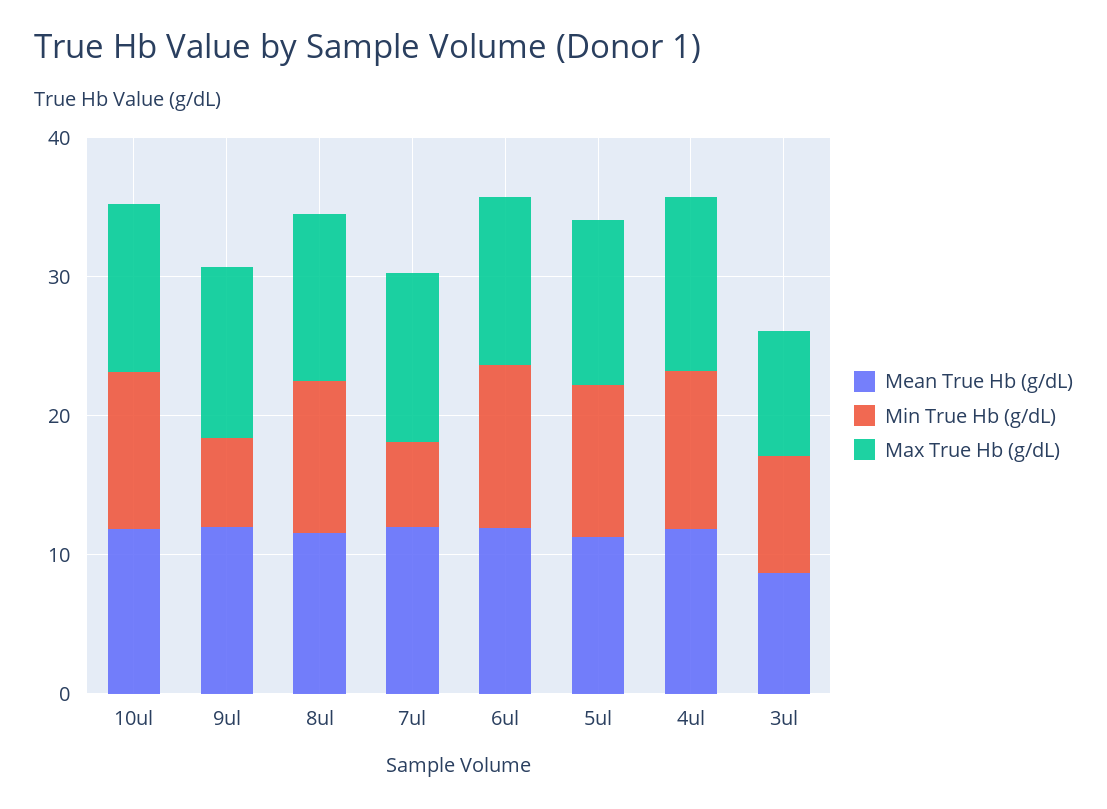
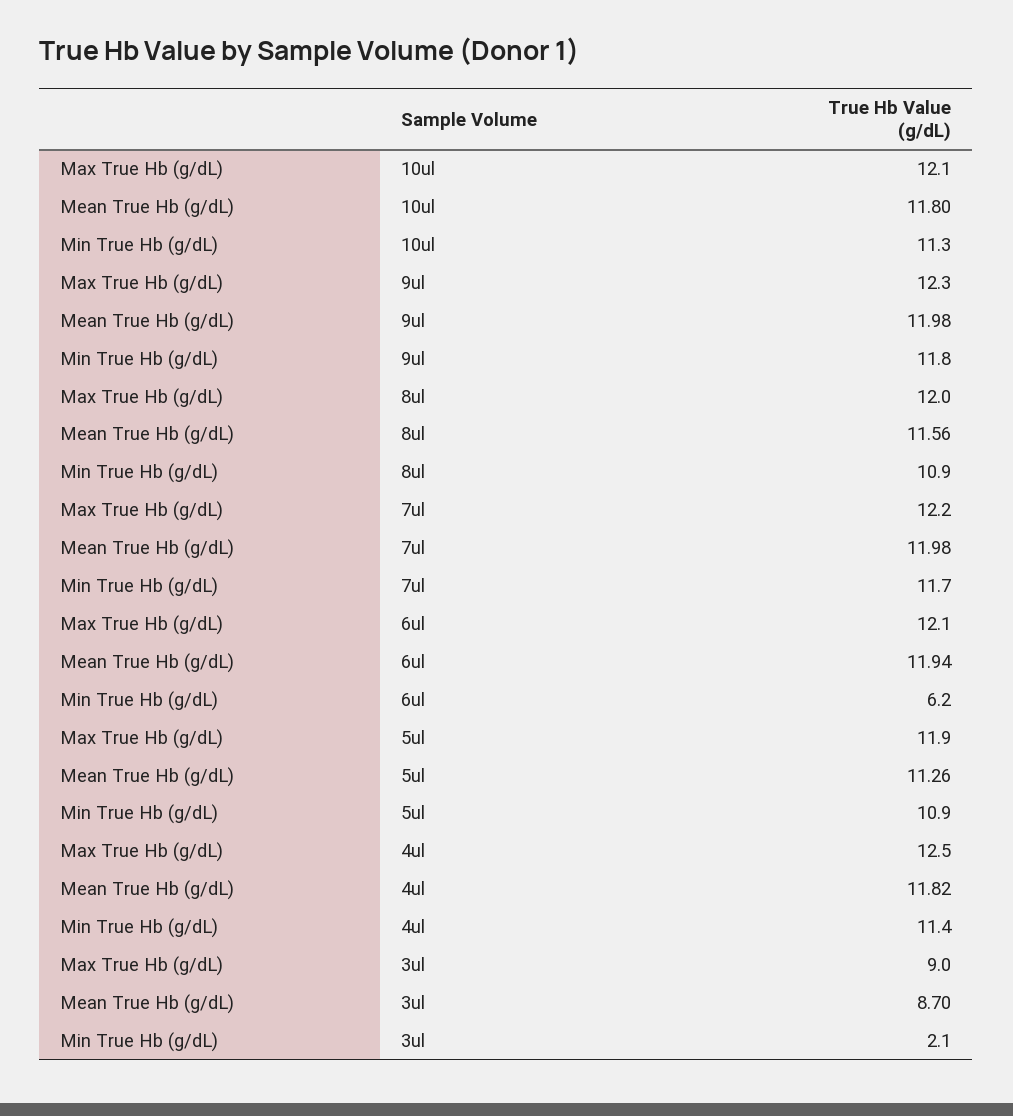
  {
    "Mean True Hb (g/dL)": {
      "10ul": 11.8,
      "9ul": 11.98,
      "8ul": 11.56,
      "7ul": 11.98,
      "6ul": 11.94,
      "5ul": 11.26,
      "4ul": 11.82,
      "3ul": 8.7
    },
    "Min True Hb (g/dL)": {
      "10ul": 11.3,
-     "9ul": 6,
+     "9ul": 11.8,
      "8ul": 10.9,
-     "7ul": 6,
+     "7ul": 11.7,
-     "6ul": 12,
+     "6ul": 6.2,
      "5ul": 10.9,
      "4ul": 11.4,
-     "3ul": 8
+     "3ul": 2.1
    },
    "Max True Hb (g/dL)": {
      "10ul": 12.1,
      "9ul": 12.3,
      "8ul": 12,
      "7ul": 12.2,
      "6ul": 12.1,
      "5ul": 11.9,
      "4ul": 12.5,
      "3ul": 9
    }
  }

